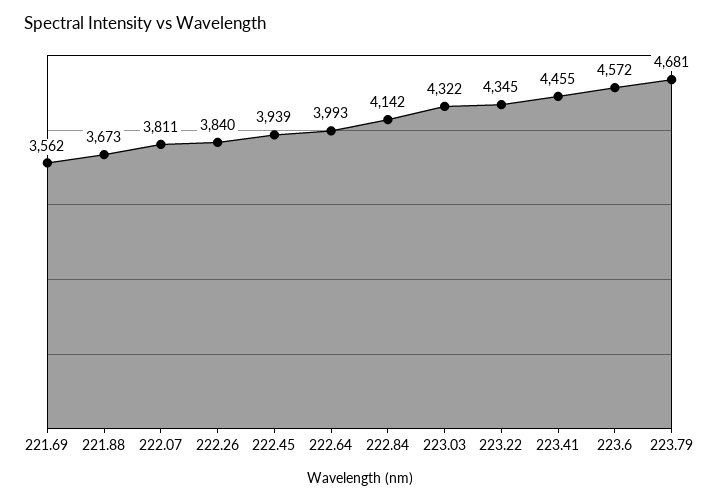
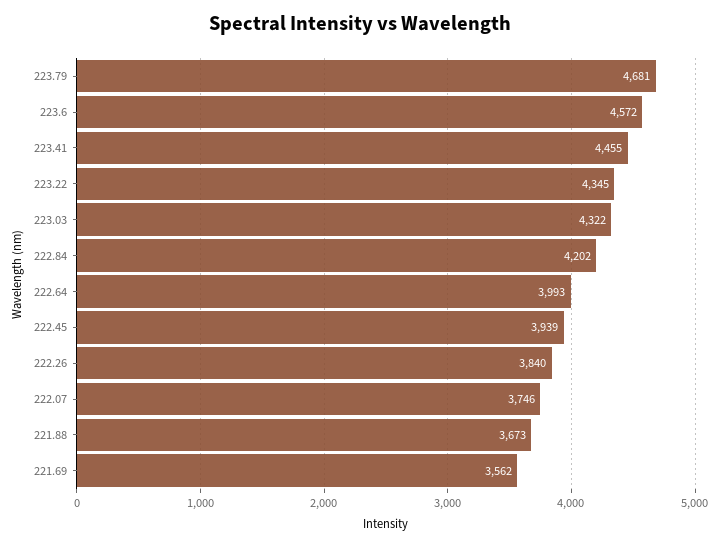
  {
    "221.69": 3562,
    "221.88": 3673,
-   "222.07": 3811,
+   "222.07": 3746,
    "222.26": 3840,
    "222.45": 3939,
    "222.64": 3993,
-   "222.84": 4142,
+   "222.84": 4202,
    "223.03": 4322,
    "223.22": 4345,
    "223.41": 4455,
    "223.6": 4572,
    "223.79": 4681
  }

